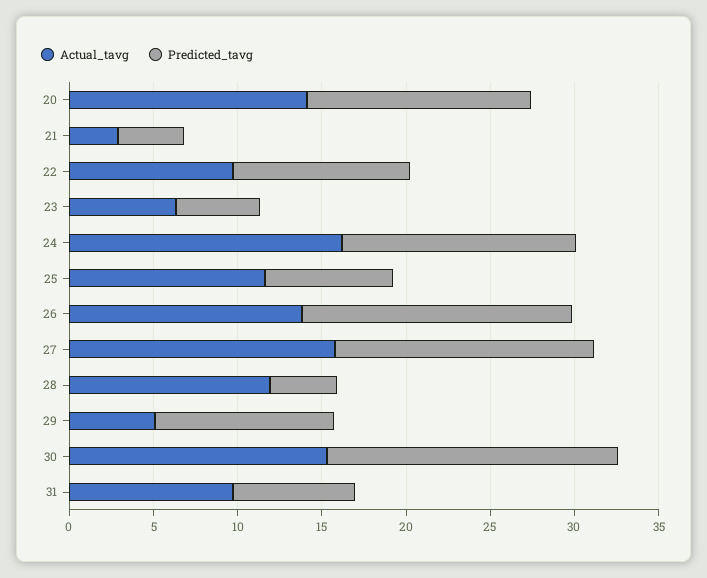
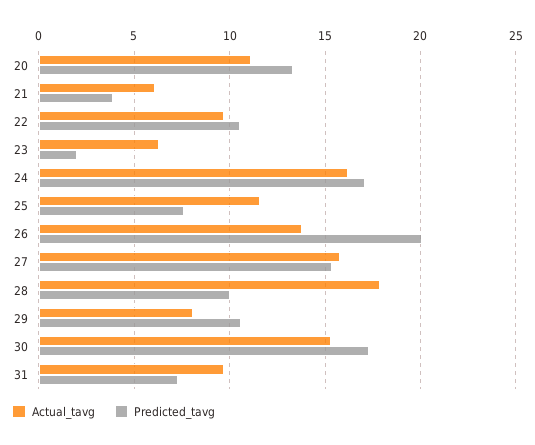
  {
    "Actual_tavg": {
-     "20": 14,
+     "20": 11,
-     "21": 3,
+     "21": 6,
      "22": 9.5,
      "23": 6.5,
      "24": 16,
      "25": 11.5,
      "26": 14,
      "27": 16,
-     "28": 12,
+     "28": 18,
-     "29": 5,
+     "29": 8,
      "30": 15.5,
      "31": 9.5
    },
    "Predicted_tavg": {
      "20": 13.5,
      "21": 4,
      "22": 10.5,
-     "23": 5,
+     "23": 2,
-     "24": 14,
+     "24": 17,
      "25": 7.5,
-     "26": 16,
+     "26": 20,
      "27": 15.5,
-     "28": 4,
+     "28": 10,
      "29": 10.5,
      "30": 17.5,
      "31": 7.5
    }
  }

